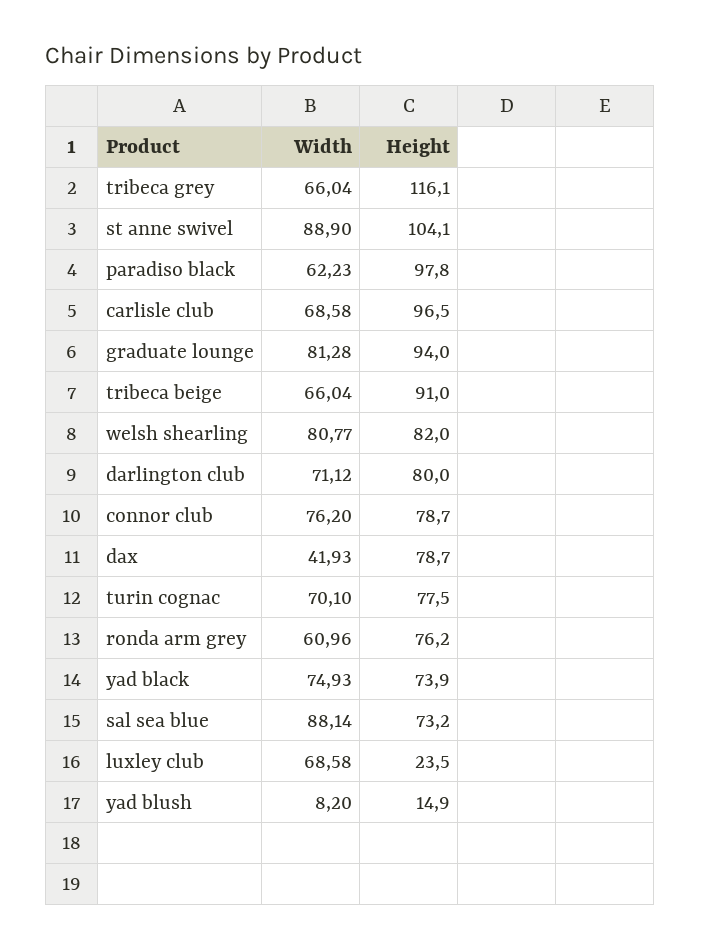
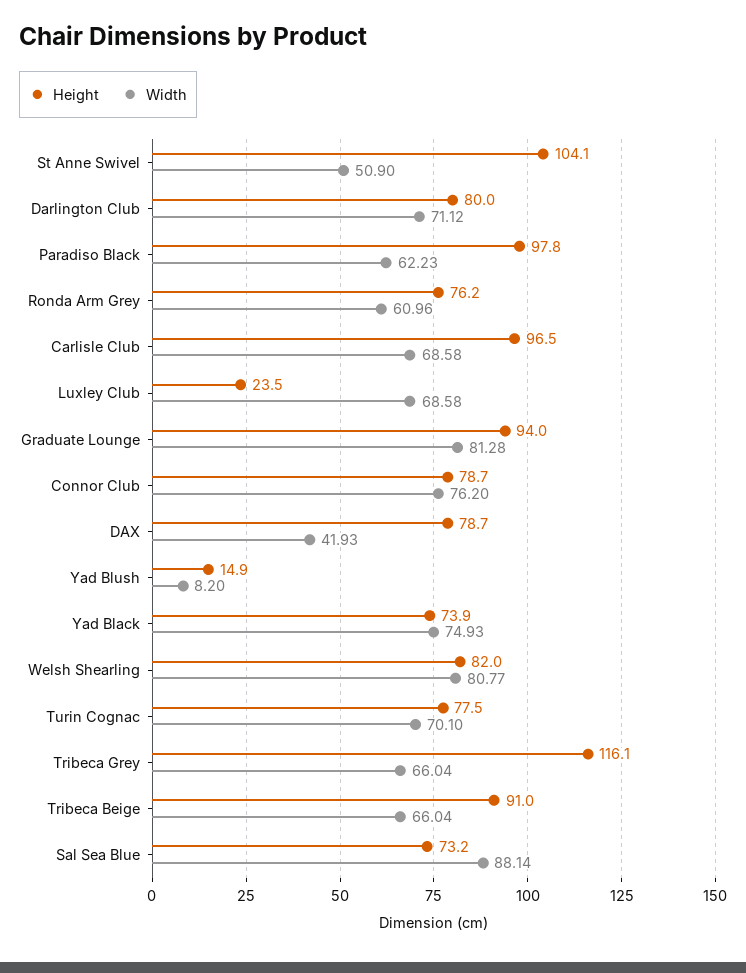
  {
    "Width": {
      "tribeca grey": 66.04,
-     "st anne swivel": 88.9,
+     "st anne swivel": 50.9,
      "paradiso black": 62.23,
      "carlisle club": 68.58,
      "graduate lounge": 81.28,
      "tribeca beige": 66.04,
      "welsh shearling": 80.77,
      "darlington club": 71.12,
      "connor club": 76.2,
      "dax": 41.93,
      "turin cognac": 70.1,
      "ronda arm grey": 60.96,
      "yad black": 74.93,
      "sal sea blue": 88.14,
      "luxley club": 68.58,
      "yad blush": 8.2
    },
    "Height": {
      "tribeca grey": 116.1,
      "st anne swivel": 104.1,
      "paradiso black": 97.8,
      "carlisle club": 96.5,
      "graduate lounge": 94,
      "tribeca beige": 91,
      "welsh shearling": 82,
      "darlington club": 80,
      "connor club": 78.7,
      "dax": 78.7,
      "turin cognac": 77.5,
      "ronda arm grey": 76.2,
      "yad black": 73.9,
      "sal sea blue": 73.2,
      "luxley club": 23.5,
      "yad blush": 14.9
    }
  }

